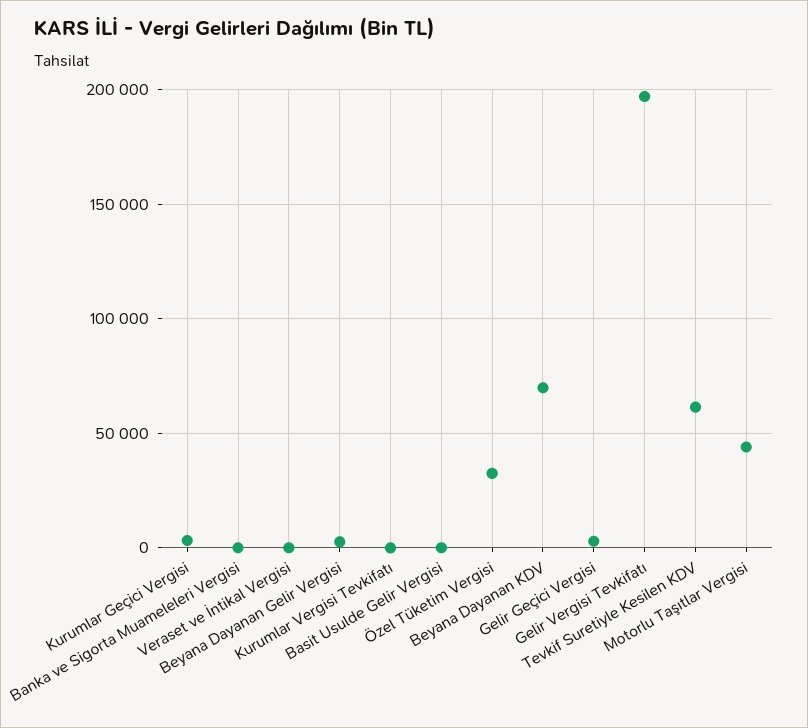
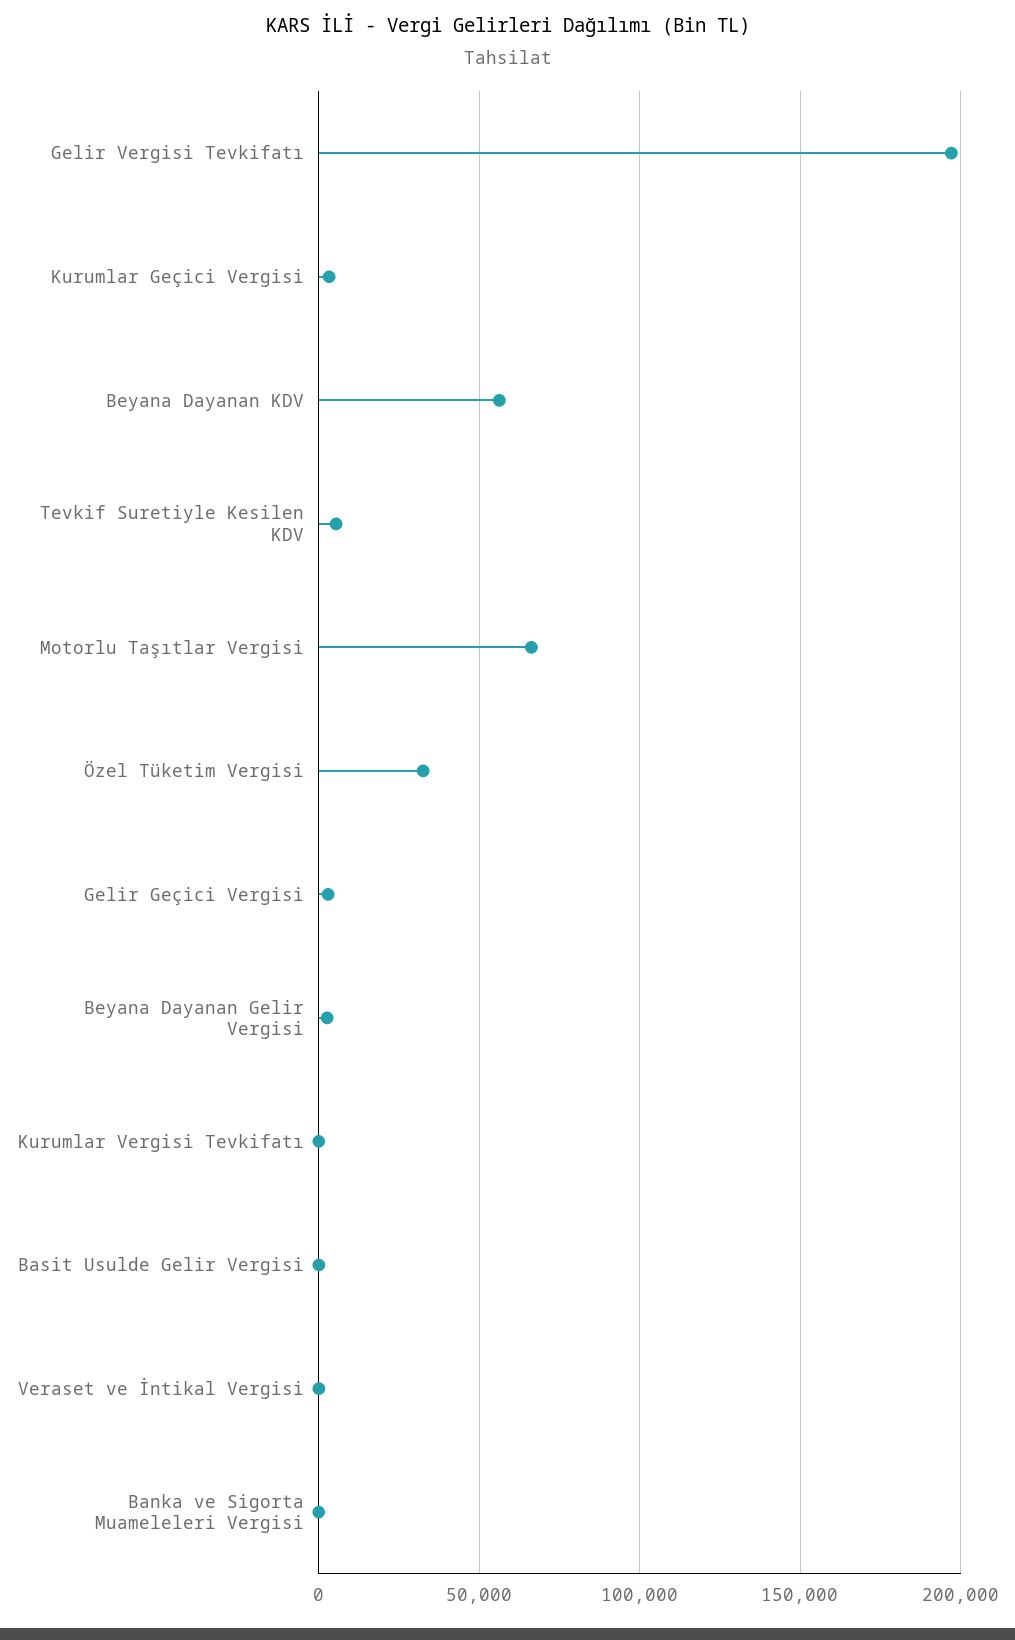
  {
    "Kurumlar Geçici Vergisi": 5000,
    "Banka ve Sigorta Muameleleri Vergisi": 0,
    "Veraset ve İntikal Vergisi": 0,
    "Beyana Dayanan Gelir Vergisi": 5000,
    "Kurumlar Vergisi Tevkifatı": 0,
    "Basit Usulde Gelir Vergisi": 0,
    "Özel Tüketim Vergisi": 35000,
-   "Beyana Dayanan KDV": 70000,
+   "Beyana Dayanan KDV": 55000,
    "Gelir Geçici Vergisi": 5000,
    "Gelir Vergisi Tevkifatı": 195000,
-   "Tevkif Suretiyle Kesilen KDV": 60000,
+   "Tevkif Suretiyle Kesilen KDV": 5000,
-   "Motorlu Taşıtlar Vergisi": 45000
+   "Motorlu Taşıtlar Vergisi": 65000
  }

